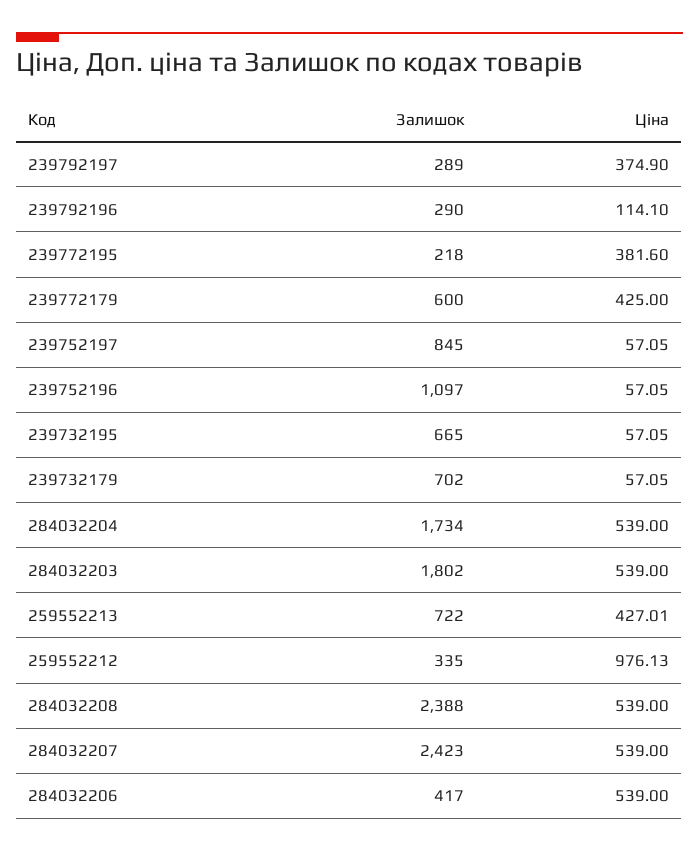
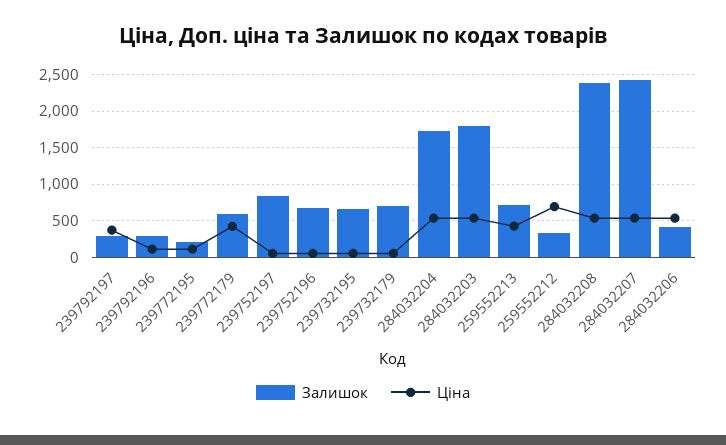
  {
    "Залишок": {
      "239792197": 289,
      "239792196": 290,
      "239772195": 218,
      "239772179": 600,
      "239752197": 845,
-     "239752196": 1097,
+     "239752196": 700,
      "239732195": 665,
      "239732179": 702,
      "284032204": 1734,
      "284032203": 1802,
      "259552213": 722,
      "259552212": 335,
      "284032208": 2388,
      "284032207": 2423,
      "284032206": 417
    },
    "Ціна": {
      "239792197": 374.9,
      "239792196": 114.1,
-     "239772195": 381.6,
+     "239772195": 100,
      "239772179": 425,
      "239752197": 57.05,
      "239752196": 57.05,
      "239732195": 57.05,
      "239732179": 57.05,
      "284032204": 539,
      "284032203": 539,
      "259552213": 427.01,
-     "259552212": 976.13,
+     "259552212": 700,
      "284032208": 539,
      "284032207": 539,
      "284032206": 539
    }
  }

